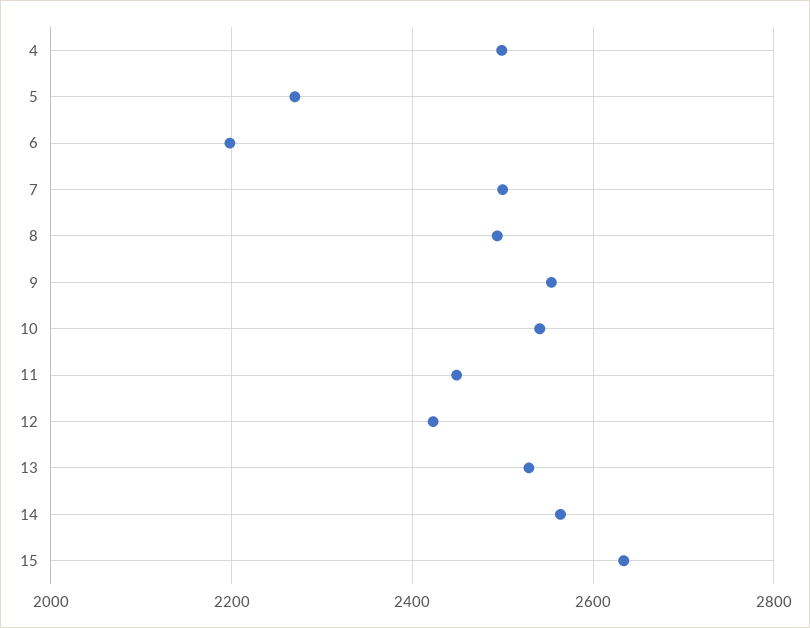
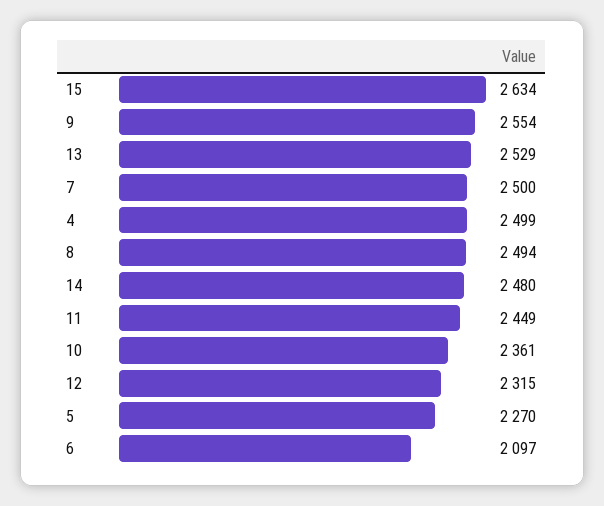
  {
    "4": 2499,
    "5": 2270,
-   "6": 2200,
+   "6": 2097,
    "7": 2500,
    "8": 2494,
    "9": 2554,
-   "10": 2540,
+   "10": 2361,
    "11": 2449,
-   "12": 2420,
+   "12": 2315,
    "13": 2529,
-   "14": 2560,
+   "14": 2480,
    "15": 2634
  }

